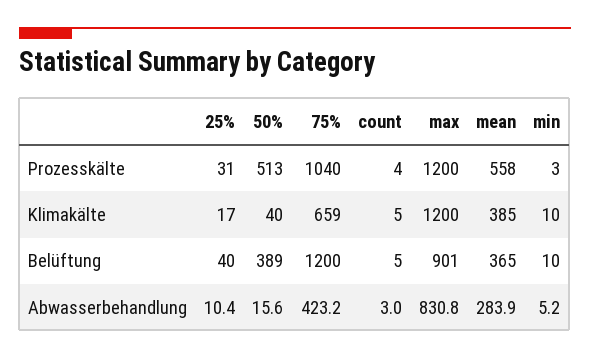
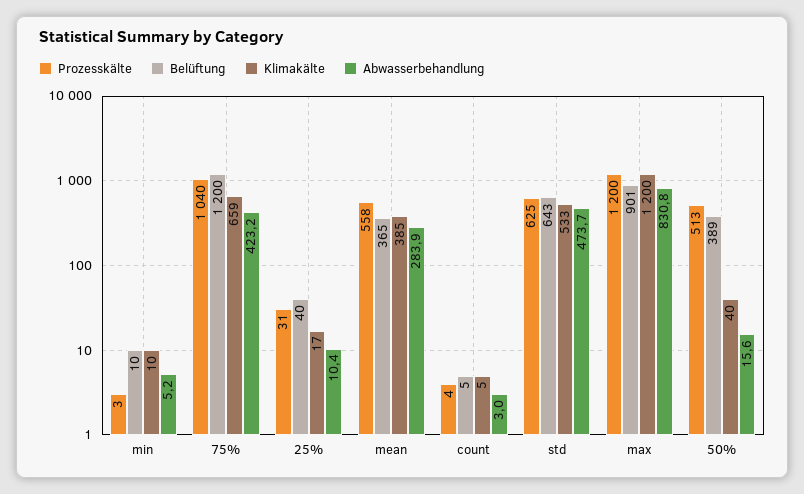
  {
    "Prozesskälte": {
      "25%": 31,
      "50%": 513,
      "75%": 1040,
      "count": 4,
      "max": 1200,
      "mean": 558,
-     "min": 3
+     "min": 3,
+     "std": 625
    },
    "Klimakälte": {
      "25%": 17,
      "50%": 40,
      "75%": 659,
      "count": 5,
      "max": 1200,
      "mean": 385,
-     "min": 10
+     "min": 10,
+     "std": 533
    },
    "Belüftung": {
      "25%": 40,
      "50%": 389,
      "75%": 1200,
      "count": 5,
      "max": 901,
      "mean": 365,
-     "min": 10
+     "min": 10,
+     "std": 643
    },
    "Abwasserbehandlung": {
      "25%": 10.4,
      "50%": 15.6,
      "75%": 423.2,
      "count": 3,
      "max": 830.8,
      "mean": 283.9,
-     "min": 5.2
+     "min": 5.2,
+     "std": 473.7
    }
  }

